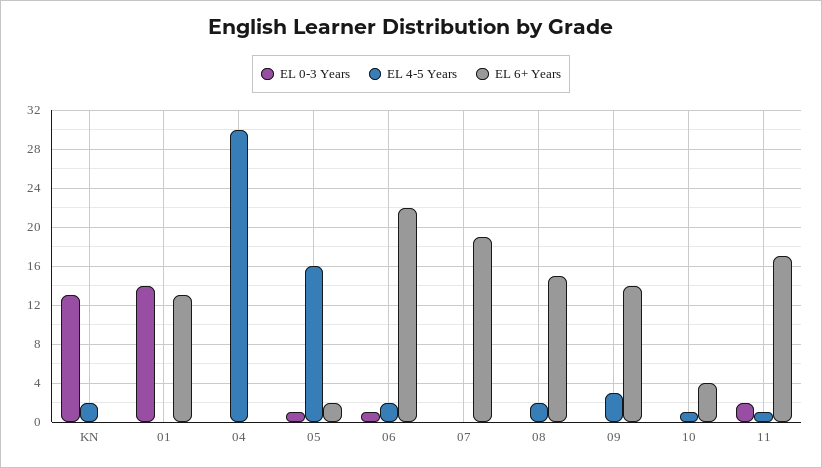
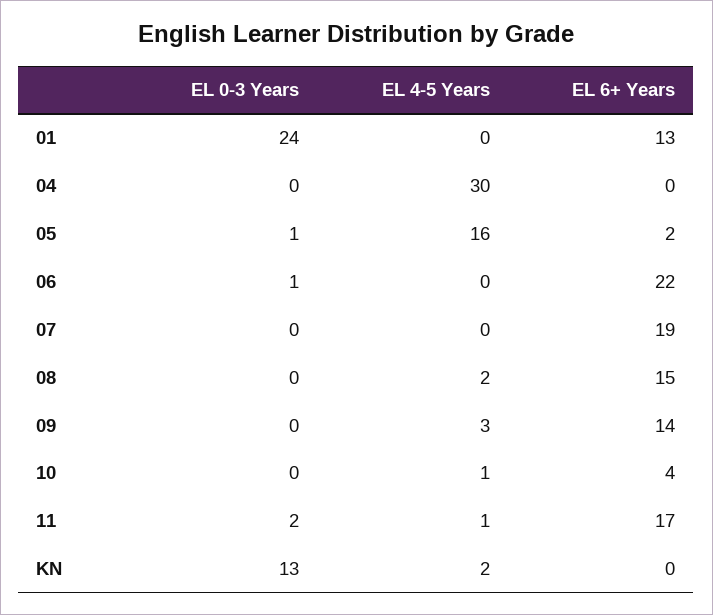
  {
    "EL 0-3 Years": {
      "KN": 13,
-     "01": 14,
+     "01": 24,
      "04": 0,
      "05": 1,
      "06": 1,
      "07": 0,
      "08": 0,
      "09": 0,
      "10": 0,
      "11": 2
    },
    "EL 4-5 Years": {
      "KN": 2,
      "01": 0,
      "04": 30,
      "05": 16,
-     "06": 2,
+     "06": 0,
      "07": 0,
      "08": 2,
      "09": 3,
      "10": 1,
      "11": 1
    },
    "EL 6+ Years": {
      "KN": 0,
      "01": 13,
      "04": 0,
      "05": 2,
      "06": 22,
      "07": 19,
      "08": 15,
      "09": 14,
      "10": 4,
      "11": 17
    }
  }

